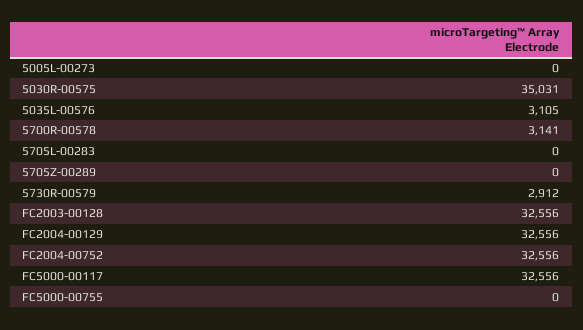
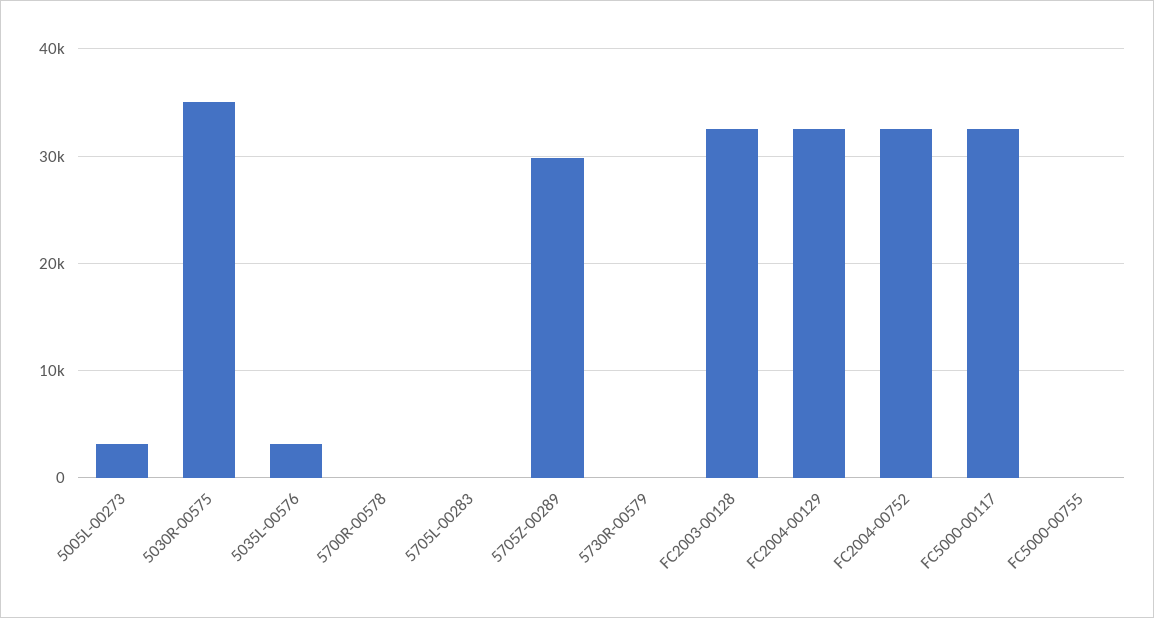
  {
-   "5005L-00273": 0,
+   "5005L-00273": 3000,
    "5030R-00575": 35031,
    "5035L-00576": 3105,
-   "5700R-00578": 3141,
+   "5700R-00578": 0,
    "5705L-00283": 0,
-   "5705Z-00289": 0,
+   "5705Z-00289": 30000,
-   "5730R-00579": 2912,
+   "5730R-00579": 0,
    "FC2003-00128": 32556,
    "FC2004-00129": 32556,
    "FC2004-00752": 32556,
    "FC5000-00117": 32556,
    "FC5000-00755": 0
  }

